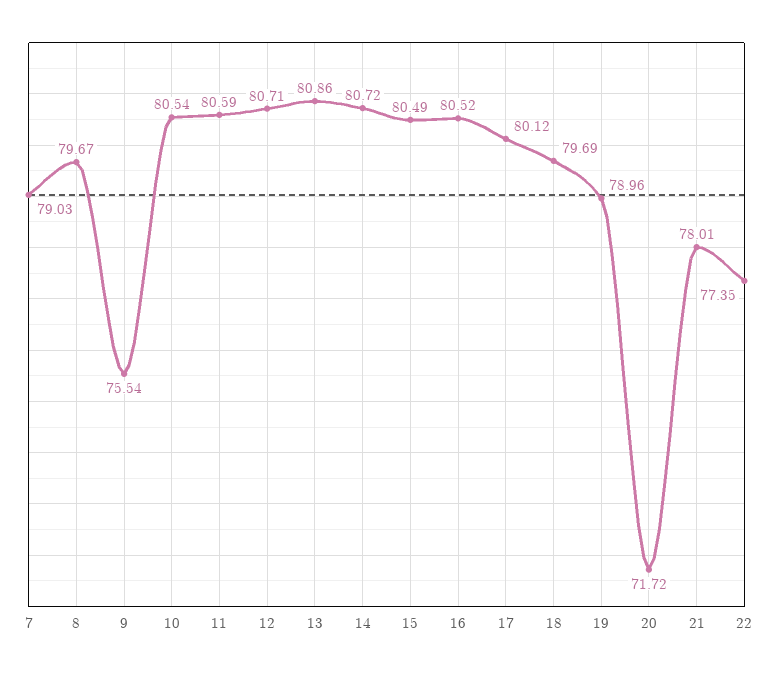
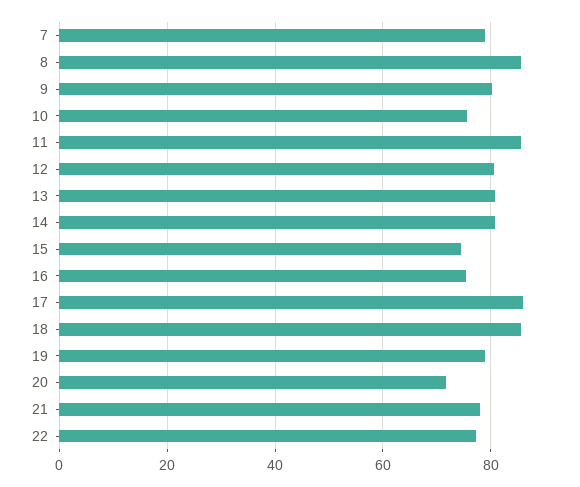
  {
    "7": 79.03,
-   "8": 79.67,
+   "8": 86,
-   "9": 75.54,
+   "9": 80,
-   "10": 80.54,
+   "10": 76,
-   "11": 80.59,
+   "11": 86,
    "12": 80.71,
    "13": 80.86,
    "14": 80.72,
-   "15": 80.49,
+   "15": 74,
-   "16": 80.52,
+   "16": 76,
-   "17": 80.12,
+   "17": 86,
-   "18": 79.69,
+   "18": 86,
    "19": 78.96,
    "20": 71.72,
    "21": 78.01,
    "22": 77.35
  }

